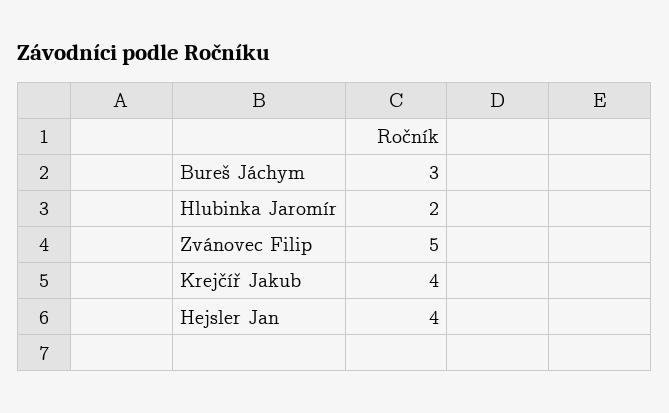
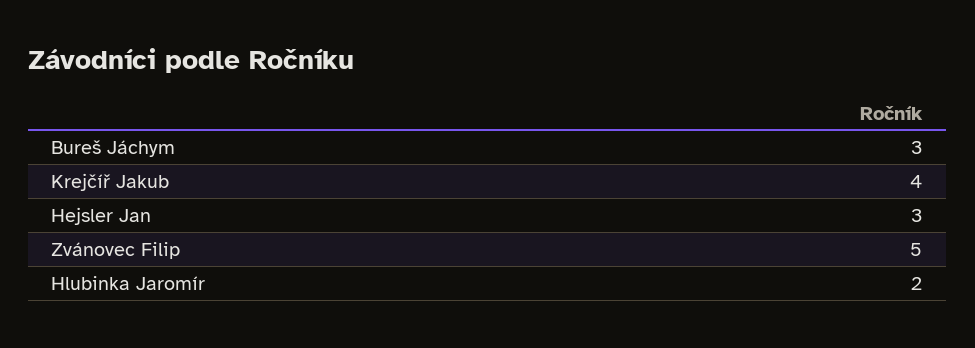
  {
    "Bureš Jáchym": 3,
    "Hlubinka Jaromír": 2,
    "Zvánovec Filip": 5,
    "Krejčíř Jakub": 4,
-   "Hejsler Jan": 4
+   "Hejsler Jan": 3
  }

